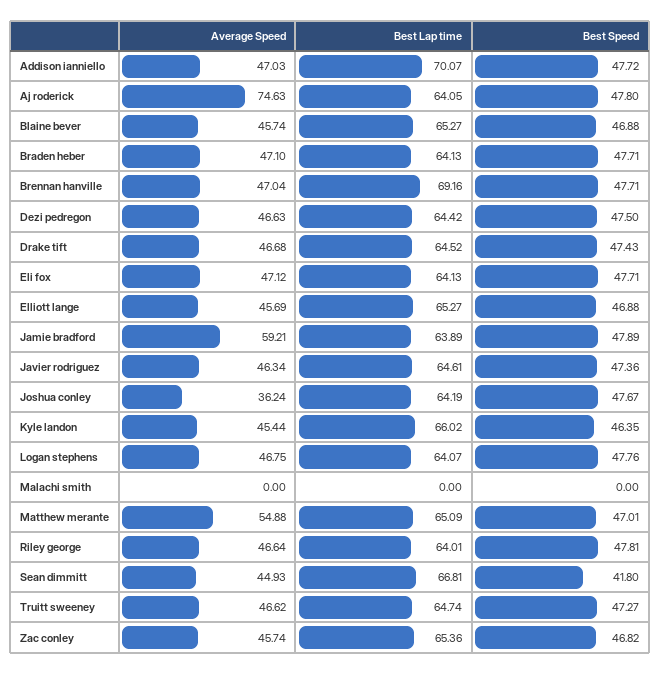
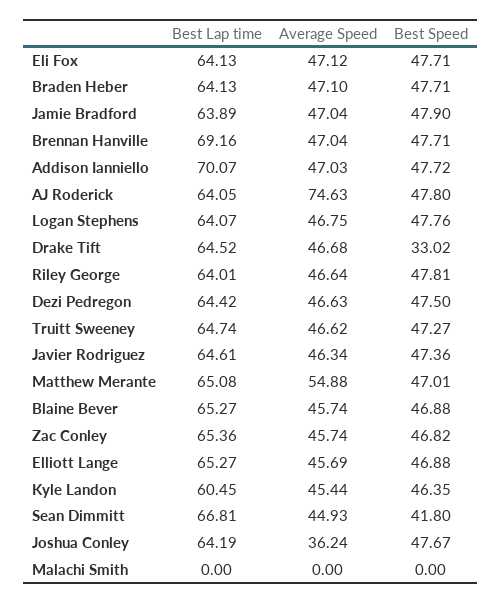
  {
    "Average Speed": {
      "Addison ianniello": 47.03,
      "Aj roderick": 74.63,
      "Blaine bever": 45.74,
      "Braden heber": 47.1,
      "Brennan hanville": 47.04,
      "Dezi pedregon": 46.63,
      "Drake tift": 46.68,
      "Eli fox": 47.12,
      "Elliott lange": 45.69,
-     "Jamie bradford": 59.21,
+     "Jamie bradford": 47.04,
      "Javier rodriguez": 46.34,
      "Joshua conley": 36.24,
      "Kyle landon": 45.44,
      "Logan stephens": 46.75,
      "Malachi smith": 0,
      "Matthew merante": 54.88,
      "Riley george": 46.64,
      "Sean dimmitt": 44.93,
      "Truitt sweeney": 46.62,
      "Zac conley": 45.74
    },
    "Best Lap time": {
      "Addison ianniello": 70.07,
      "Aj roderick": 64.05,
      "Blaine bever": 65.27,
      "Braden heber": 64.13,
      "Brennan hanville": 69.16,
      "Dezi pedregon": 64.42,
      "Drake tift": 64.52,
      "Eli fox": 64.13,
      "Elliott lange": 65.27,
      "Jamie bradford": 63.89,
      "Javier rodriguez": 64.61,
      "Joshua conley": 64.19,
-     "Kyle landon": 66.02,
+     "Kyle landon": 60.45,
      "Logan stephens": 64.07,
      "Malachi smith": 0,
-     "Matthew merante": 65.09,
+     "Matthew merante": 65.08,
      "Riley george": 64.01,
      "Sean dimmitt": 66.81,
      "Truitt sweeney": 64.74,
      "Zac conley": 65.36
    },
    "Best Speed": {
      "Addison ianniello": 47.72,
      "Aj roderick": 47.8,
      "Blaine bever": 46.88,
      "Braden heber": 47.71,
      "Brennan hanville": 47.71,
      "Dezi pedregon": 47.5,
-     "Drake tift": 47.43,
+     "Drake tift": 33.02,
      "Eli fox": 47.71,
      "Elliott lange": 46.88,
-     "Jamie bradford": 47.89,
+     "Jamie bradford": 47.9,
      "Javier rodriguez": 47.36,
      "Joshua conley": 47.67,
      "Kyle landon": 46.35,
      "Logan stephens": 47.76,
      "Malachi smith": 0,
      "Matthew merante": 47.01,
      "Riley george": 47.81,
      "Sean dimmitt": 41.8,
      "Truitt sweeney": 47.27,
      "Zac conley": 46.82
    }
  }

